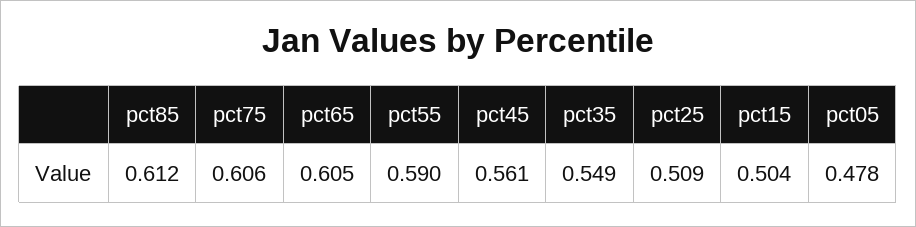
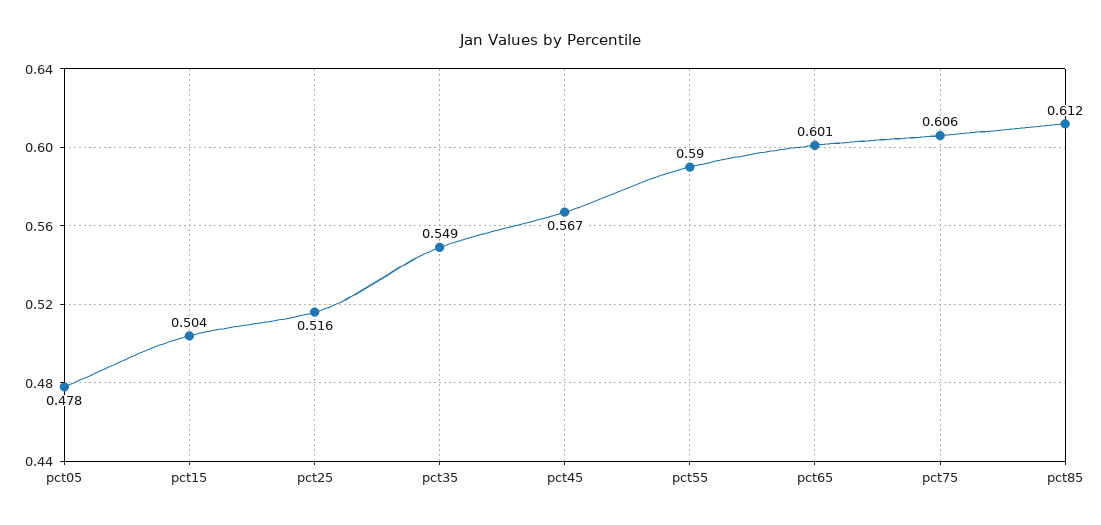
  {
    "pct85": 0.612,
    "pct75": 0.606,
-   "pct65": 0.605,
+   "pct65": 0.601,
    "pct55": 0.59,
-   "pct45": 0.561,
+   "pct45": 0.567,
    "pct35": 0.549,
-   "pct25": 0.509,
+   "pct25": 0.516,
    "pct15": 0.504,
    "pct05": 0.478
  }

